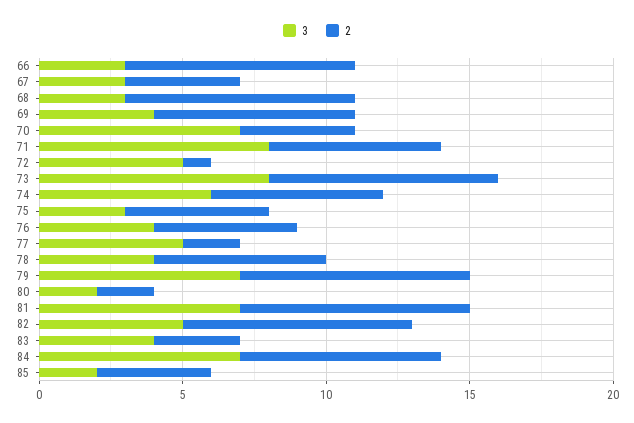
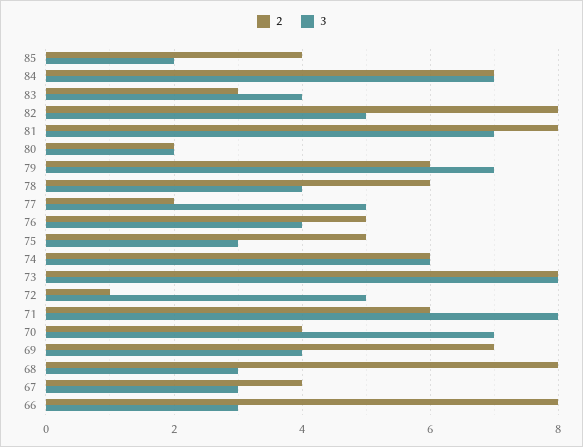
  {
    "3": {
      "66": 3,
      "67": 3,
      "68": 3,
      "69": 4,
      "70": 7,
      "71": 8,
      "72": 5,
      "73": 8,
      "74": 6,
      "75": 3,
      "76": 4,
      "77": 5,
      "78": 4,
      "79": 7,
      "80": 2,
      "81": 7,
      "82": 5,
      "83": 4,
      "84": 7,
      "85": 2
    },
    "2": {
      "66": 8,
      "67": 4,
      "68": 8,
      "69": 7,
      "70": 4,
      "71": 6,
      "72": 1,
      "73": 8,
      "74": 6,
      "75": 5,
      "76": 5,
      "77": 2,
      "78": 6,
-     "79": 8,
+     "79": 6,
      "80": 2,
      "81": 8,
      "82": 8,
      "83": 3,
      "84": 7,
      "85": 4
    }
  }

